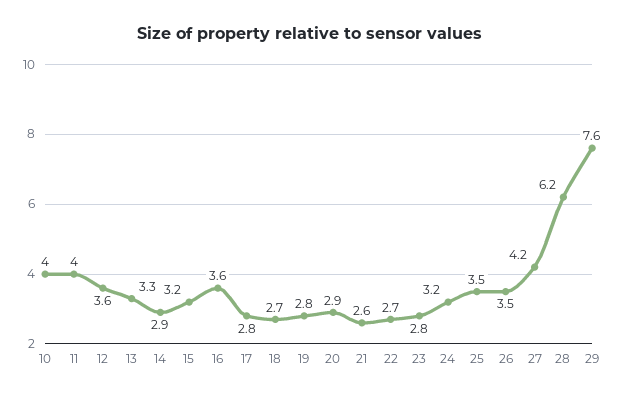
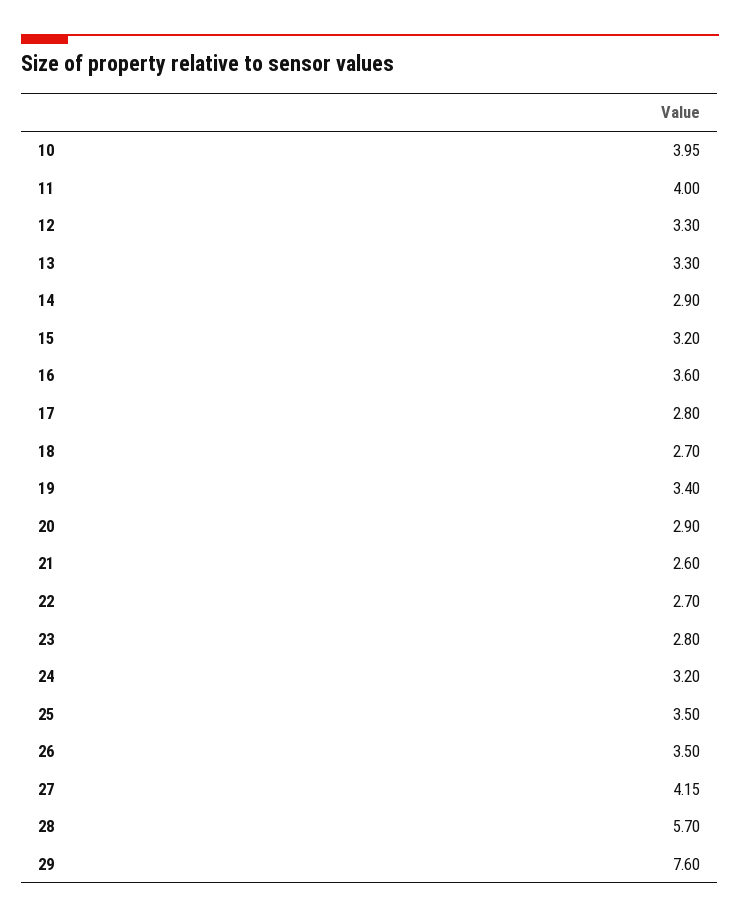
  {
    "10": 3.95,
    "11": 4,
-   "12": 3.6,
+   "12": 3.3,
    "13": 3.3,
    "14": 2.9,
    "15": 3.2,
    "16": 3.6,
    "17": 2.8,
    "18": 2.7,
-   "19": 2.8,
+   "19": 3.4,
    "20": 2.9,
    "21": 2.6,
    "22": 2.7,
    "23": 2.8,
    "24": 3.2,
    "25": 3.5,
    "26": 3.5,
    "27": 4.15,
-   "28": 6.2,
+   "28": 5.7,
    "29": 7.6
  }

